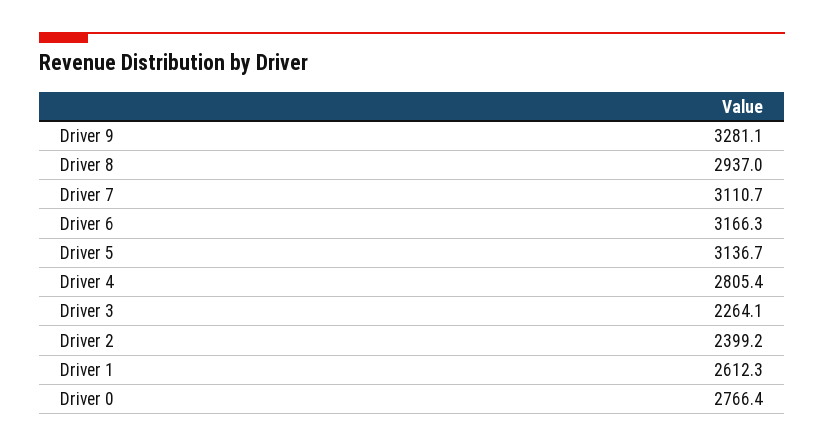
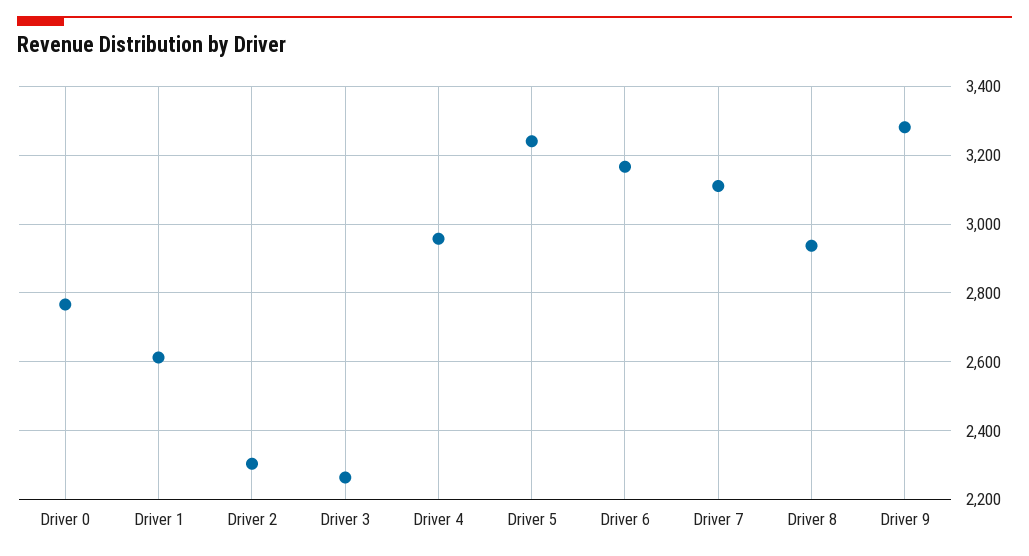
  {
    "Driver 9": 3281.1,
    "Driver 8": 2937,
    "Driver 7": 3110.7,
    "Driver 6": 3166.3,
-   "Driver 5": 3136.7,
+   "Driver 5": 3240,
-   "Driver 4": 2805.4,
+   "Driver 4": 2960,
    "Driver 3": 2264.1,
-   "Driver 2": 2399.2,
+   "Driver 2": 2300,
    "Driver 1": 2612.3,
    "Driver 0": 2766.4
  }

